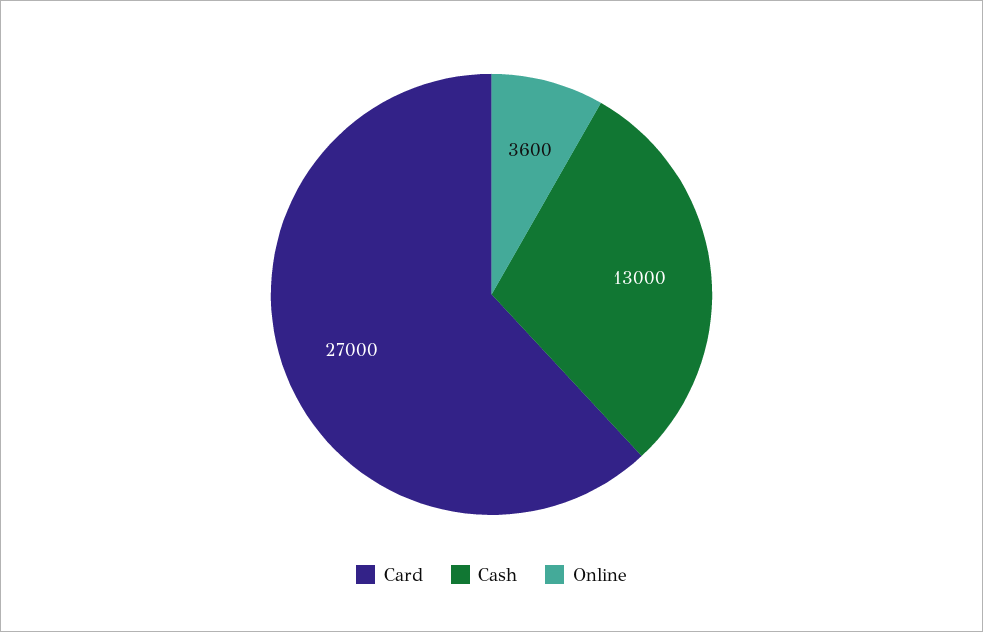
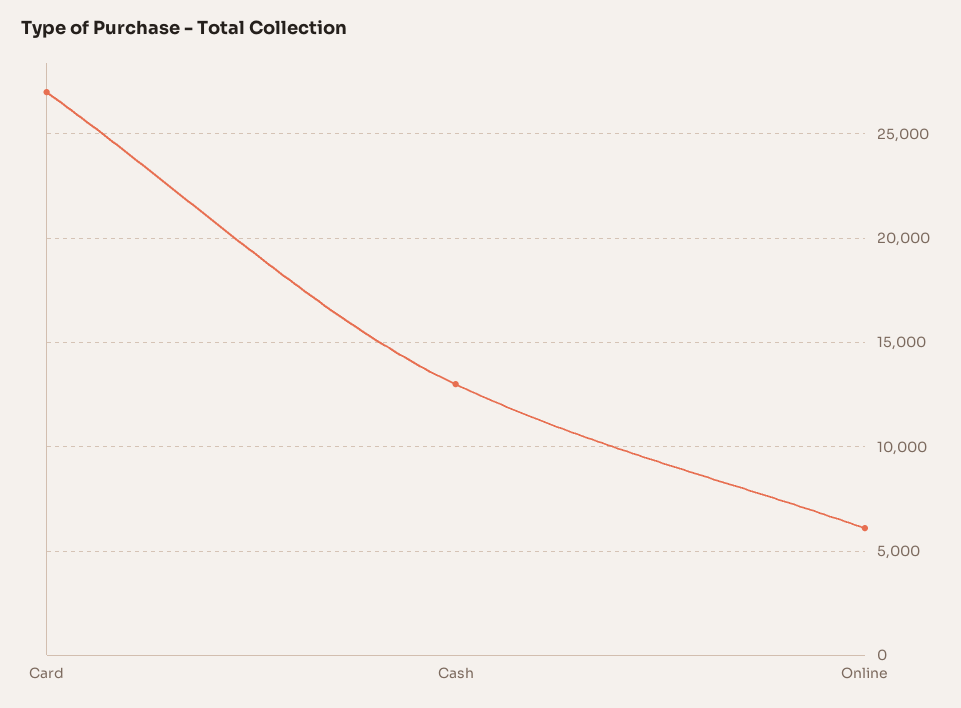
  {
    "Card": 27000,
    "Cash": 13000,
-   "Online": 3600
+   "Online": 6000
  }

